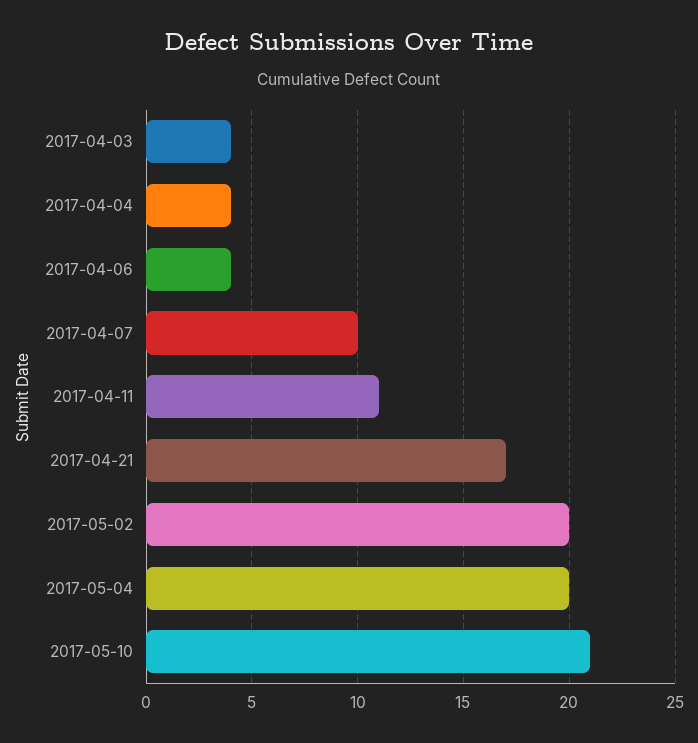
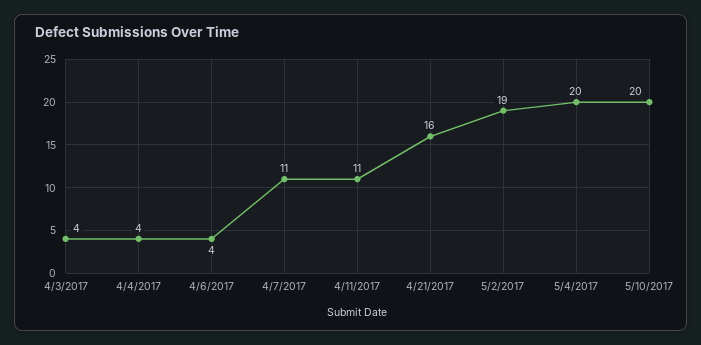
  {
    "2017-04-03": 4,
    "2017-04-04": 4,
    "2017-04-06": 4,
-   "2017-04-07": 10,
+   "2017-04-07": 11,
    "2017-04-11": 11,
-   "2017-04-21": 17,
+   "2017-04-21": 16,
-   "2017-05-02": 20,
+   "2017-05-02": 19,
    "2017-05-04": 20,
-   "2017-05-10": 21
+   "2017-05-10": 20
  }

